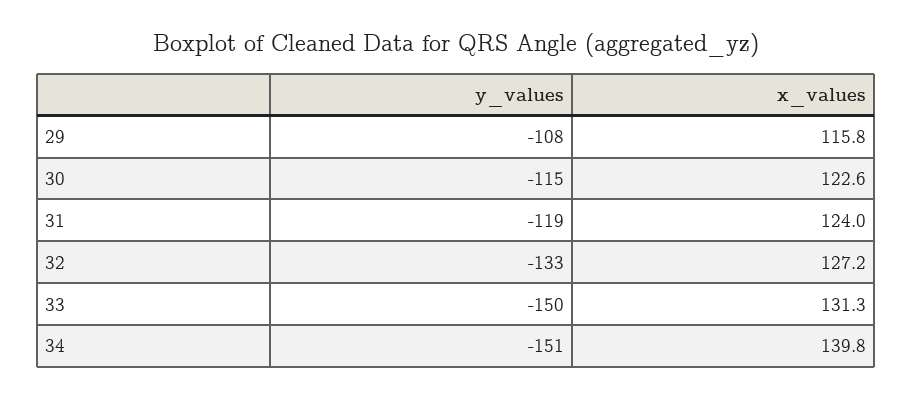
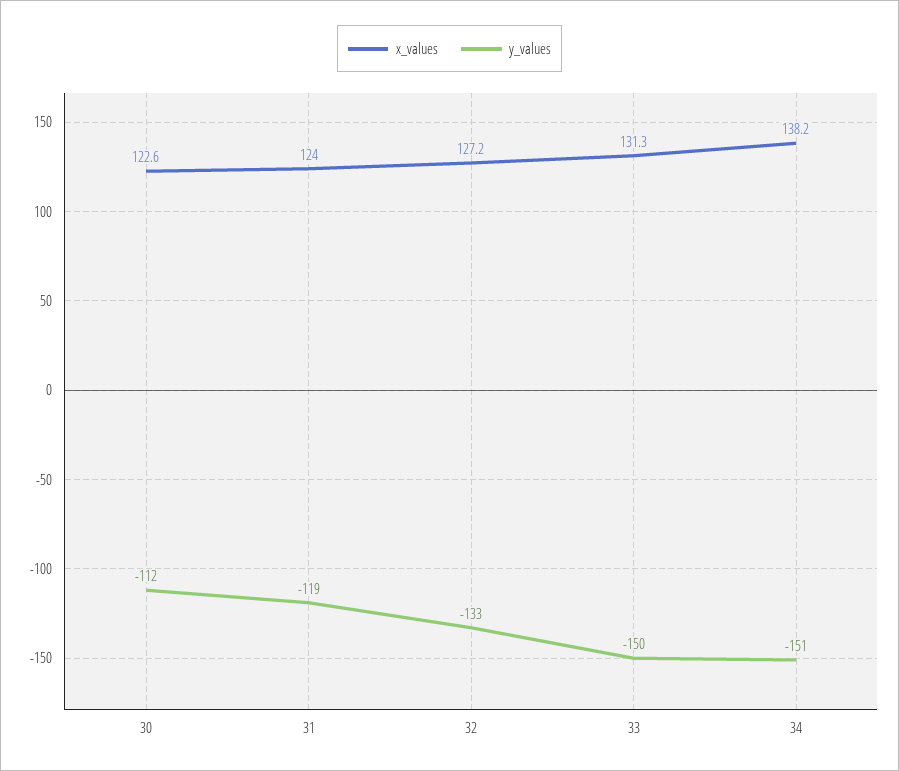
  {
    "y_values": {
-     "29": -108,
-     "30": -115,
+     "30": -112,
      "31": -119,
      "32": -133,
      "33": -150,
      "34": -151
    },
    "x_values": {
-     "29": 115.8,
      "30": 122.6,
      "31": 124,
      "32": 127.2,
      "33": 131.3,
-     "34": 139.8
+     "34": 138.2
    }
  }

